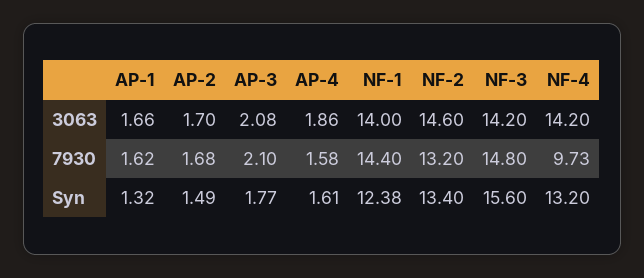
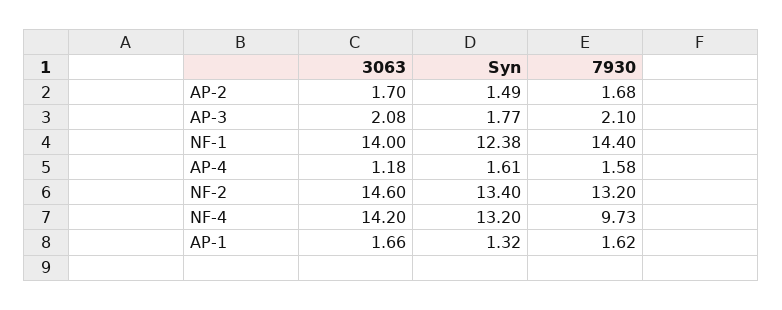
  {
    "AP-1": {
      "3063": 1.66,
      "7930": 1.62,
      "Syn": 1.32
    },
    "AP-2": {
      "3063": 1.7,
      "7930": 1.68,
      "Syn": 1.49
    },
    "AP-3": {
      "3063": 2.08,
      "7930": 2.1,
      "Syn": 1.77
    },
    "AP-4": {
-     "3063": 1.86,
+     "3063": 1.18,
      "7930": 1.58,
      "Syn": 1.61
    },
    "NF-1": {
      "3063": 14,
      "7930": 14.4,
      "Syn": 12.38
    },
    "NF-2": {
      "3063": 14.6,
      "7930": 13.2,
      "Syn": 13.4
    },
-   "NF-3": {
-     "3063": 14.2,
-     "7930": 14.8,
-     "Syn": 15.6
-   },
    "NF-4": {
      "3063": 14.2,
      "7930": 9.73,
      "Syn": 13.2
    }
  }

